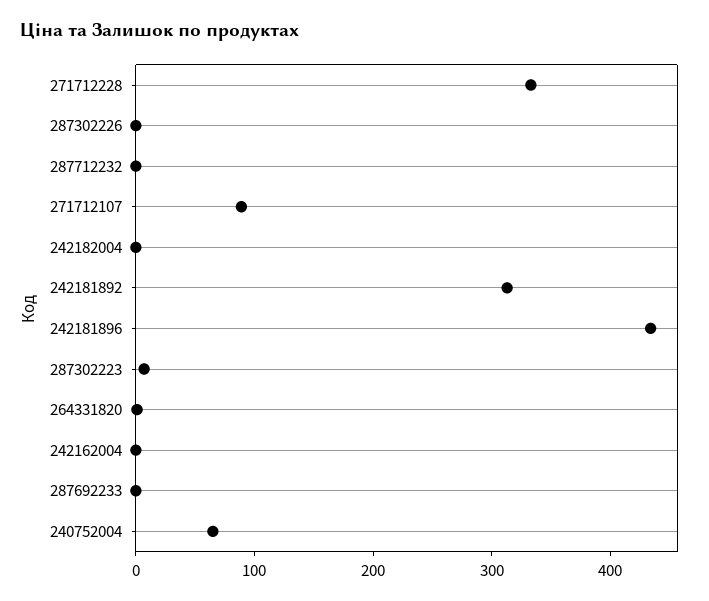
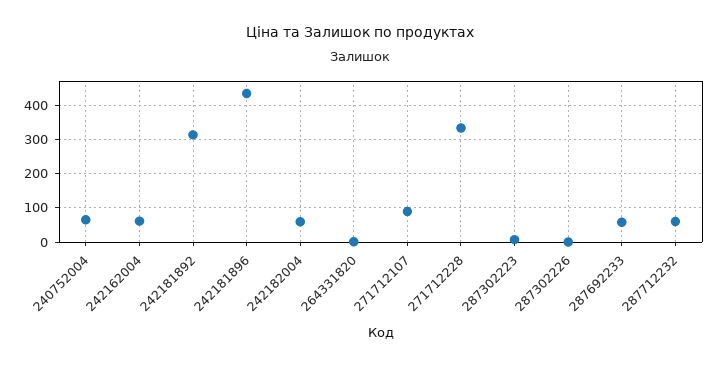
  {
    "271712228": 340,
    "287302226": 0,
-   "287712232": 0,
+   "287712232": 60,
    "271712107": 80,
-   "242182004": 0,
+   "242182004": 60,
    "242181892": 320,
    "242181896": 440,
    "287302223": 0,
    "264331820": 0,
-   "242162004": 0,
+   "242162004": 60,
-   "287692233": 0,
+   "287692233": 60,
    "240752004": 60
  }

